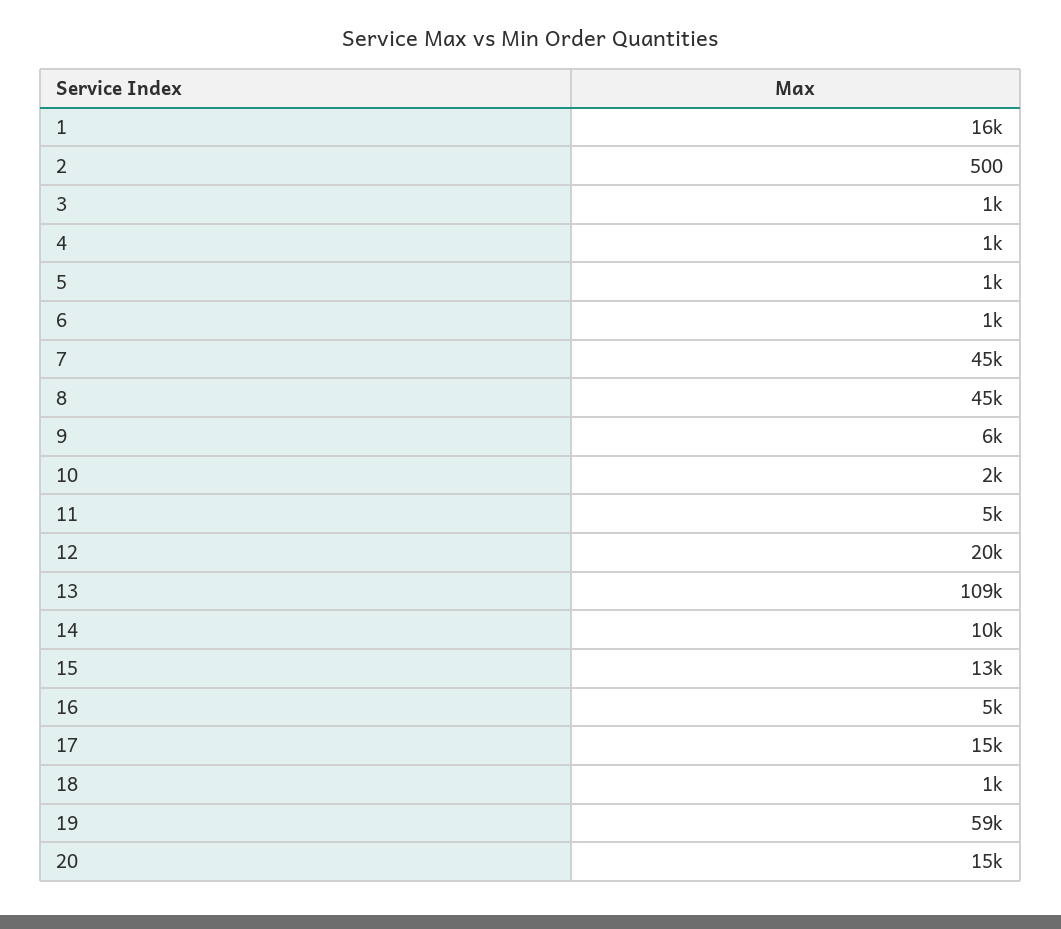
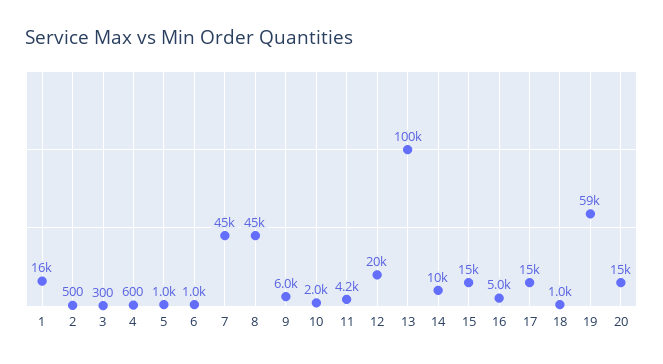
  {
    "1": 16000,
    "2": 500,
-   "3": 1000,
+   "3": 300,
-   "4": 1000,
+   "4": 600,
    "5": 1000,
    "6": 1000,
    "7": 45000,
    "8": 45000,
    "9": 6000,
    "10": 2000,
-   "11": 5000,
+   "11": 4200,
    "12": 20000,
-   "13": 109000,
+   "13": 100000,
    "14": 10000,
-   "15": 13000,
+   "15": 15000,
    "16": 5000,
    "17": 15000,
    "18": 1000,
    "19": 59000,
    "20": 15000
  }

